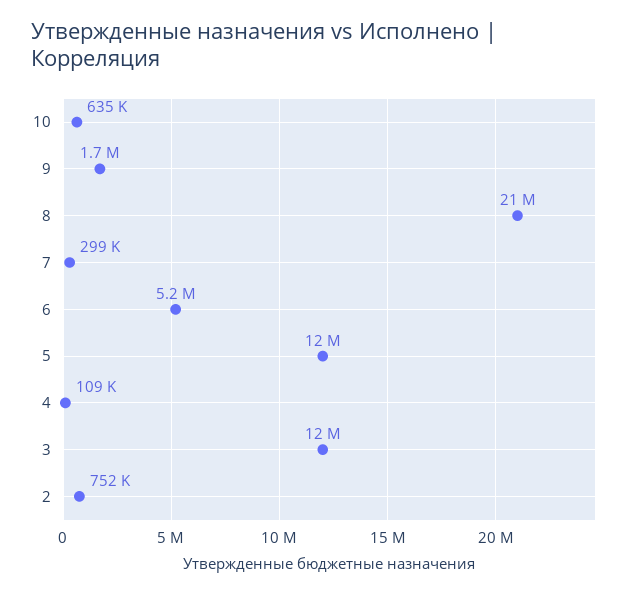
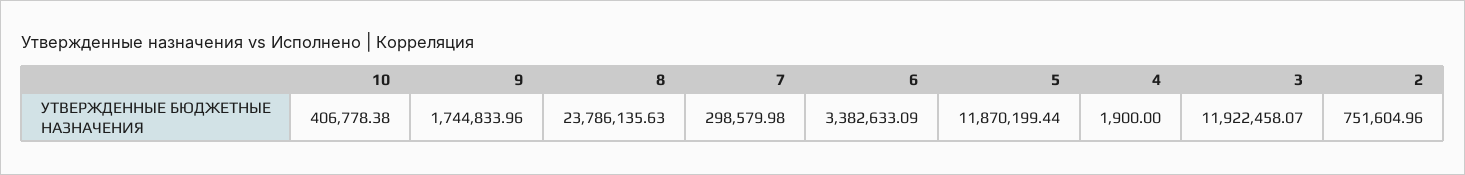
  {
-   "10": 635000,
+   "10": 406778.38,
    "9": 1744833.96,
-   "8": 21000000,
+   "8": 23786135.63,
    "7": 298579.98,
-   "6": 5200000,
+   "6": 3382633.09,
    "5": 11870199.44,
-   "4": 109000,
+   "4": 1900,
    "3": 11922458.07,
    "2": 751604.96
  }

